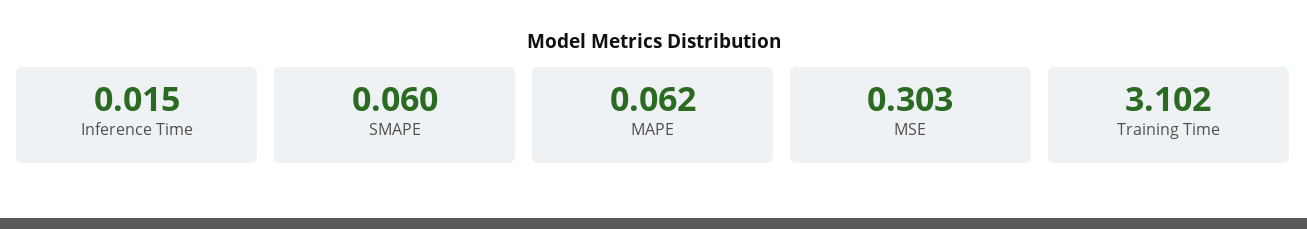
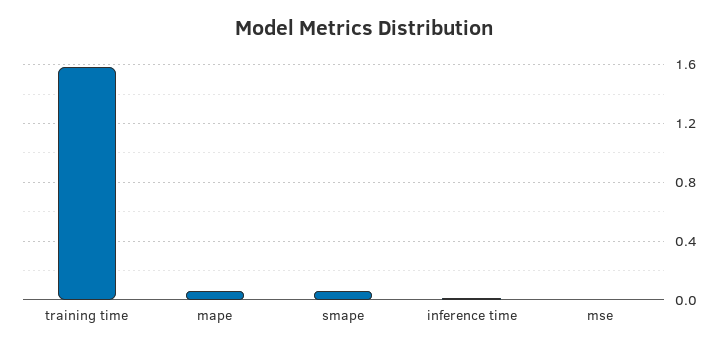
  {
    "Inference Time": 0.015,
    "SMAPE": 0.06,
    "MAPE": 0.062,
-   "MSE": 0.303,
+   "MSE": 0,
-   "Training Time": 3.102
+   "Training Time": 1.6
  }

